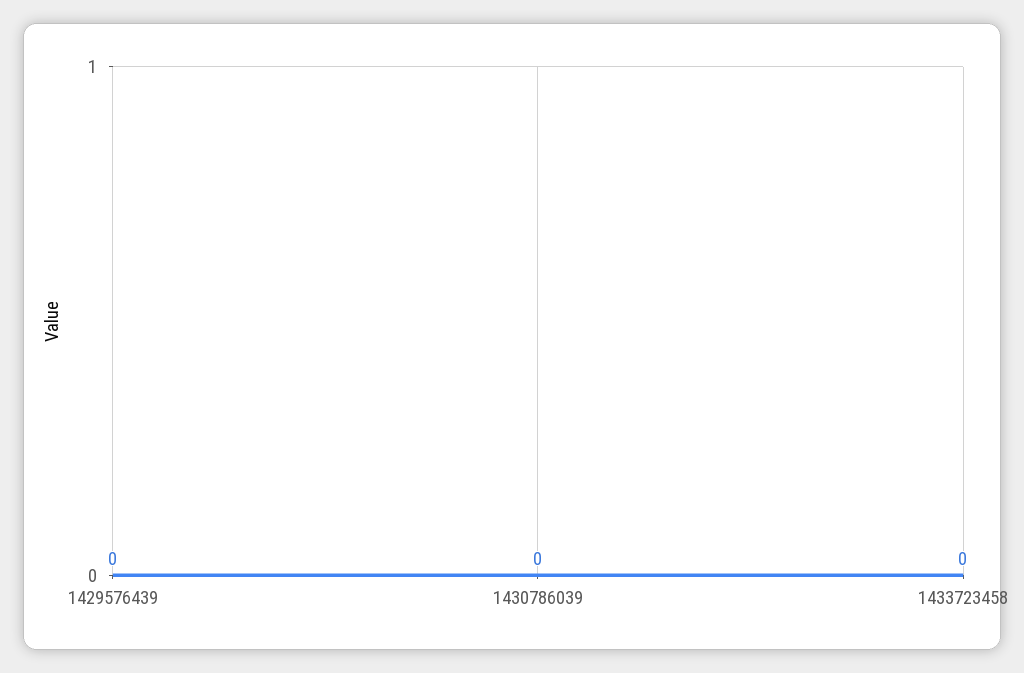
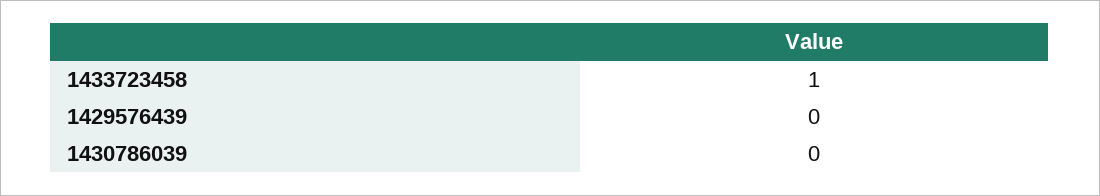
  {
    "1429576439": 0,
    "1430786039": 0,
-   "1433723458": 0
+   "1433723458": 1
  }

